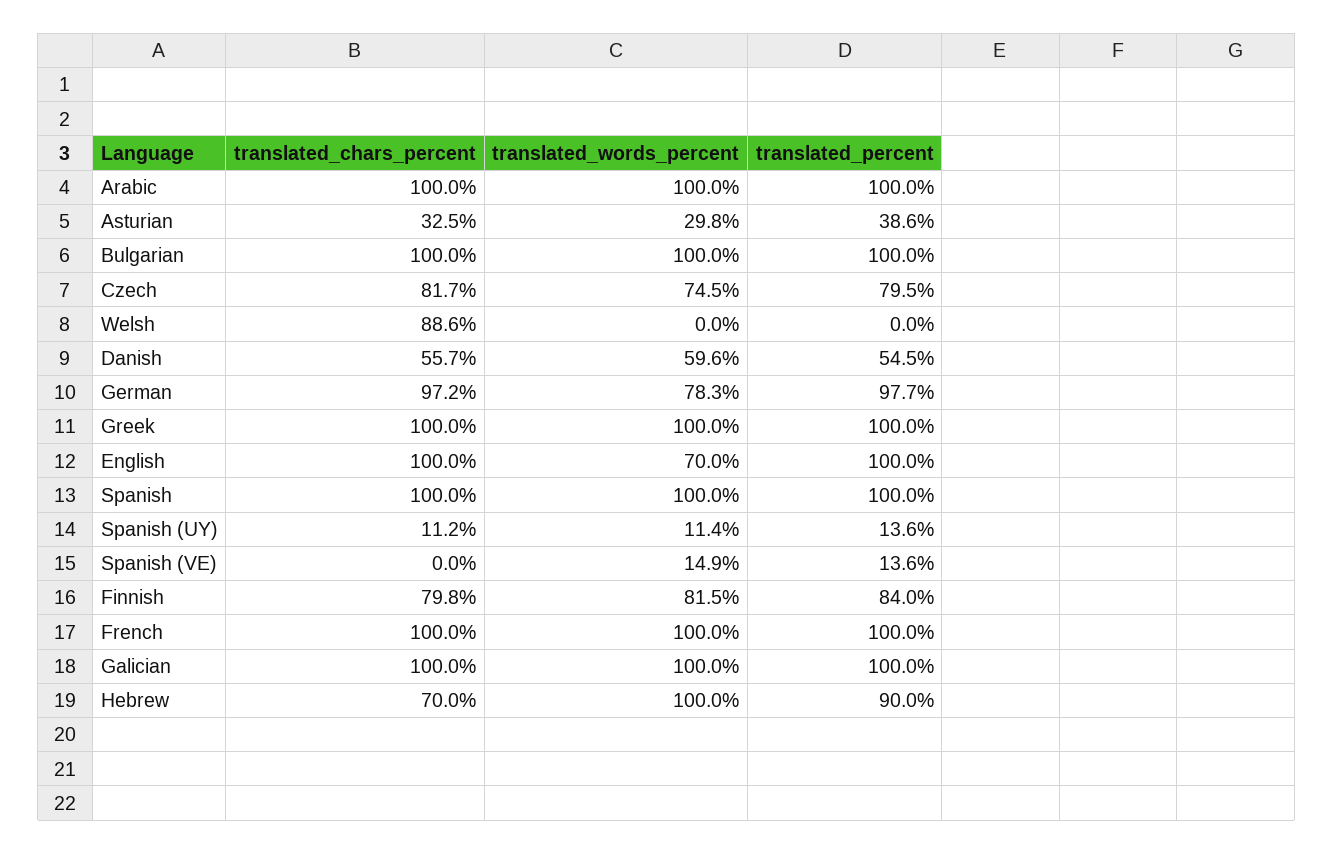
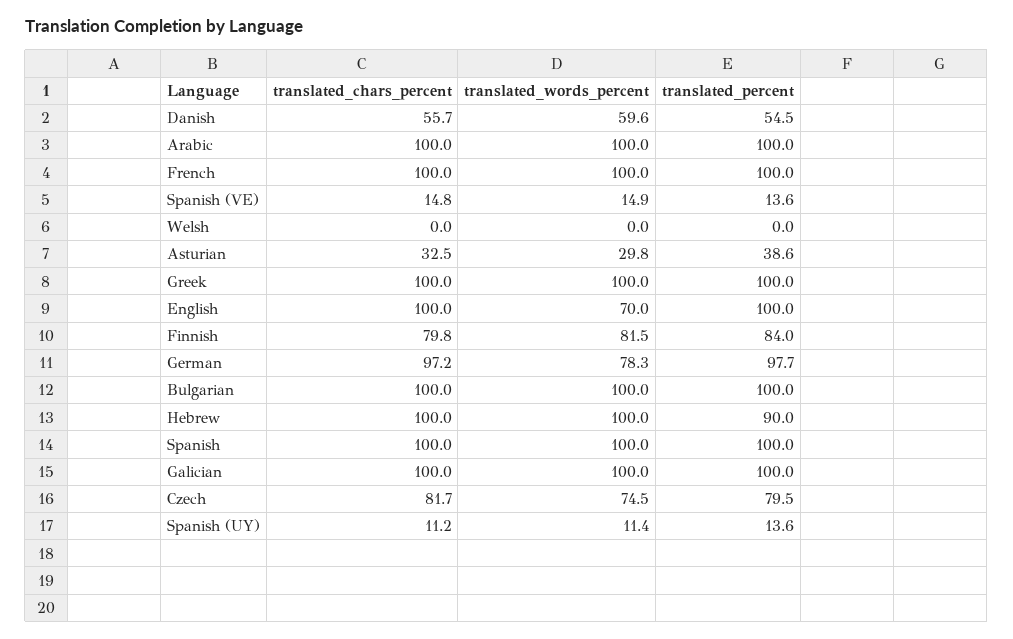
  {
    "translated_chars_percent": {
      "Arabic": 100,
      "Asturian": 32.5,
      "Bulgarian": 100,
      "Czech": 81.7,
-     "Welsh": 88.6,
+     "Welsh": 0,
      "Danish": 55.7,
      "German": 97.2,
      "Greek": 100,
      "English": 100,
      "Spanish": 100,
      "Spanish (UY)": 11.2,
-     "Spanish (VE)": 0,
+     "Spanish (VE)": 14.8,
      "Finnish": 79.8,
      "French": 100,
      "Galician": 100,
-     "Hebrew": 70
+     "Hebrew": 100
    },
    "translated_words_percent": {
      "Arabic": 100,
      "Asturian": 29.8,
      "Bulgarian": 100,
      "Czech": 74.5,
      "Welsh": 0,
      "Danish": 59.6,
      "German": 78.3,
      "Greek": 100,
      "English": 70,
      "Spanish": 100,
      "Spanish (UY)": 11.4,
      "Spanish (VE)": 14.9,
      "Finnish": 81.5,
      "French": 100,
      "Galician": 100,
      "Hebrew": 100
    },
    "translated_percent": {
      "Arabic": 100,
      "Asturian": 38.6,
      "Bulgarian": 100,
      "Czech": 79.5,
      "Welsh": 0,
      "Danish": 54.5,
      "German": 97.7,
      "Greek": 100,
      "English": 100,
      "Spanish": 100,
      "Spanish (UY)": 13.6,
      "Spanish (VE)": 13.6,
      "Finnish": 84,
      "French": 100,
      "Galician": 100,
      "Hebrew": 90
    }
  }

